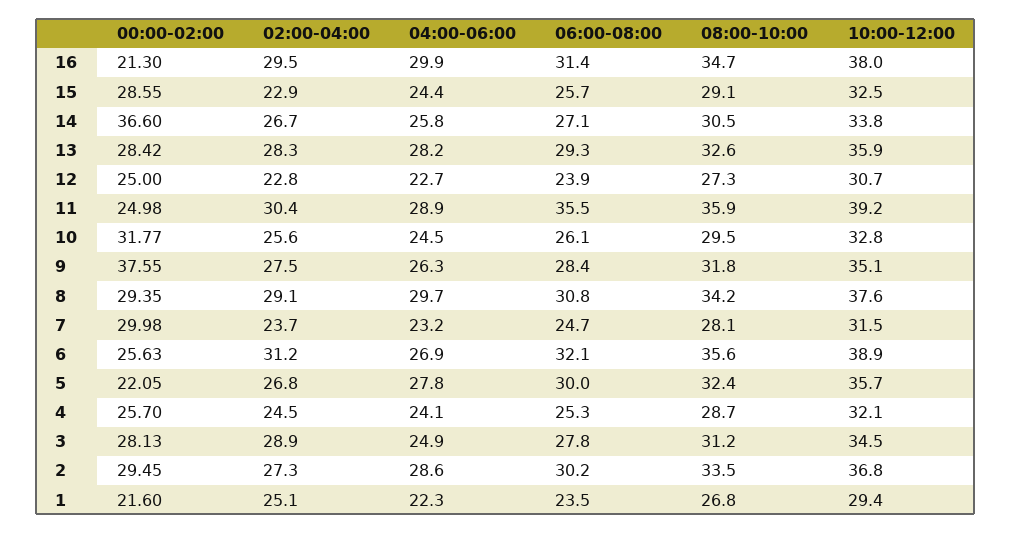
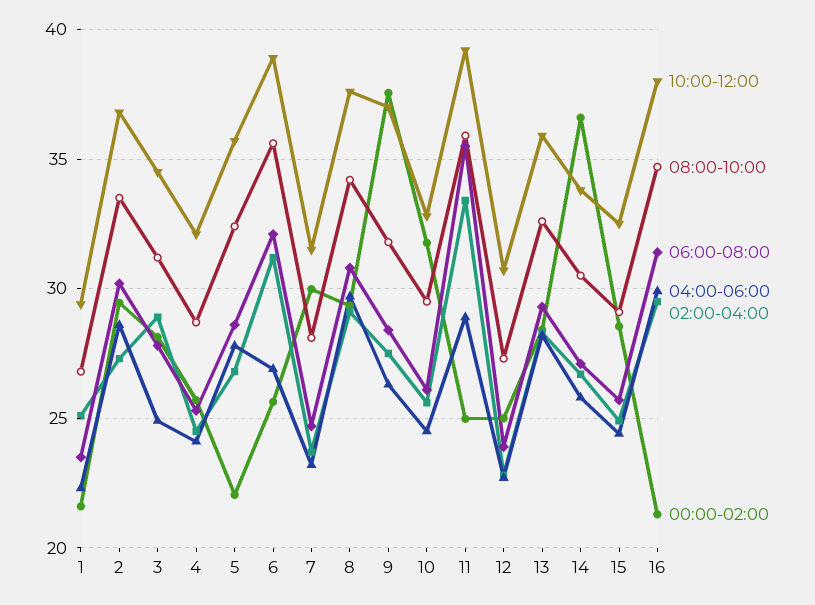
  {
    "00:00-02:00": {
      "16": 21.3,
      "15": 28.55,
      "14": 36.6,
      "13": 28.42,
      "12": 25,
      "11": 24.98,
      "10": 31.77,
      "9": 37.55,
      "8": 29.35,
      "7": 29.98,
      "6": 25.63,
      "5": 22.05,
      "4": 25.7,
      "3": 28.13,
      "2": 29.45,
      "1": 21.6
    },
    "02:00-04:00": {
      "16": 29.5,
-     "15": 22.9,
+     "15": 25,
      "14": 26.7,
      "13": 28.3,
      "12": 22.8,
-     "11": 30.4,
+     "11": 33.5,
      "10": 25.6,
      "9": 27.5,
      "8": 29.1,
      "7": 23.7,
      "6": 31.2,
      "5": 26.8,
      "4": 24.5,
      "3": 28.9,
      "2": 27.3,
      "1": 25.1
    },
    "04:00-06:00": {
      "16": 29.9,
      "15": 24.4,
      "14": 25.8,
      "13": 28.2,
      "12": 22.7,
      "11": 28.9,
      "10": 24.5,
      "9": 26.3,
      "8": 29.7,
      "7": 23.2,
      "6": 26.9,
      "5": 27.8,
      "4": 24.1,
      "3": 24.9,
      "2": 28.6,
      "1": 22.3
    },
    "06:00-08:00": {
      "16": 31.4,
      "15": 25.7,
      "14": 27.1,
      "13": 29.3,
      "12": 23.9,
      "11": 35.5,
      "10": 26.1,
      "9": 28.4,
      "8": 30.8,
      "7": 24.7,
      "6": 32.1,
-     "5": 30,
+     "5": 28.5,
      "4": 25.3,
      "3": 27.8,
      "2": 30.2,
      "1": 23.5
    },
    "08:00-10:00": {
      "16": 34.7,
      "15": 29.1,
      "14": 30.5,
      "13": 32.6,
      "12": 27.3,
      "11": 35.9,
      "10": 29.5,
      "9": 31.8,
      "8": 34.2,
      "7": 28.1,
      "6": 35.6,
      "5": 32.4,
      "4": 28.7,
      "3": 31.2,
      "2": 33.5,
      "1": 26.8
    },
    "10:00-12:00": {
      "16": 38,
      "15": 32.5,
      "14": 33.8,
      "13": 35.9,
      "12": 30.7,
      "11": 39.2,
      "10": 32.8,
-     "9": 35.1,
+     "9": 37,
      "8": 37.6,
      "7": 31.5,
      "6": 38.9,
      "5": 35.7,
      "4": 32.1,
      "3": 34.5,
      "2": 36.8,
      "1": 29.4
    }
  }

